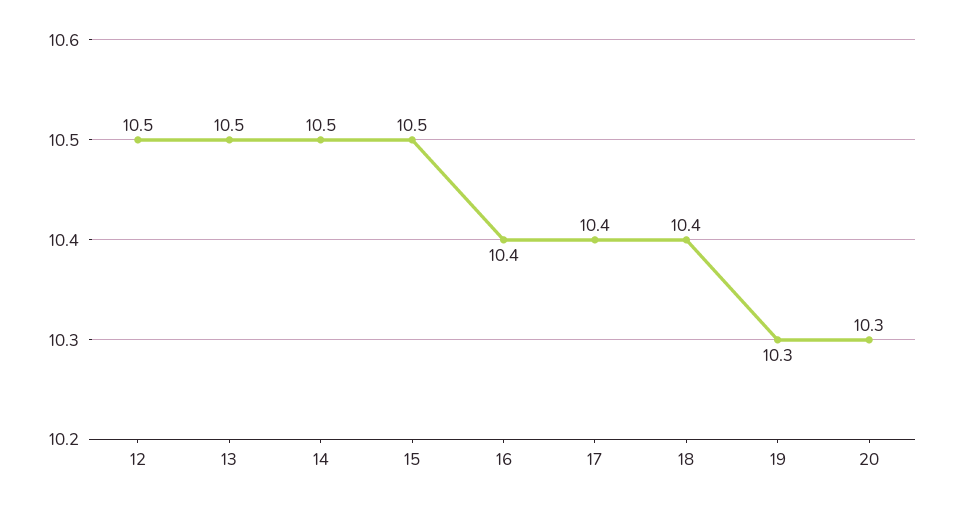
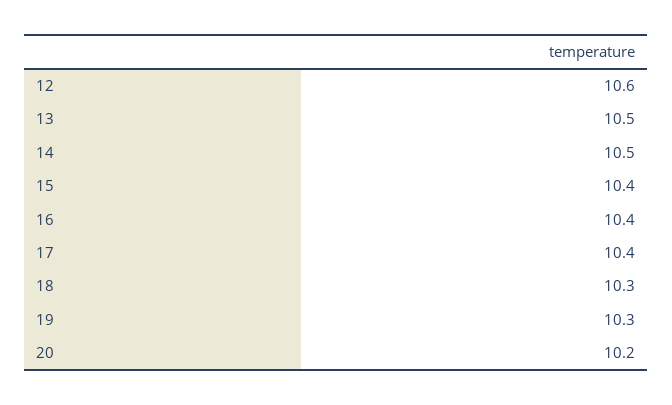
  {
-   "12": 10.5,
+   "12": 10.6,
    "13": 10.5,
    "14": 10.5,
-   "15": 10.5,
+   "15": 10.4,
    "16": 10.4,
    "17": 10.4,
-   "18": 10.4,
+   "18": 10.3,
    "19": 10.3,
-   "20": 10.3
+   "20": 10.2
  }

